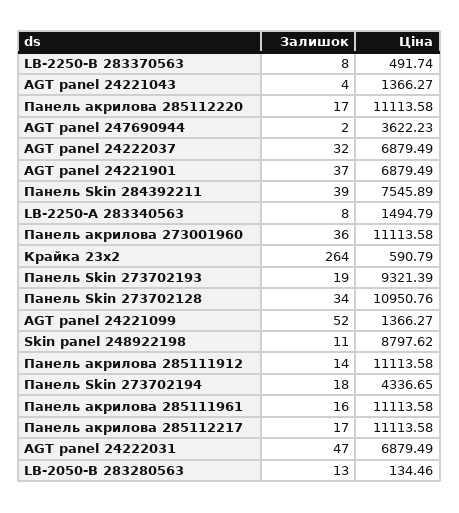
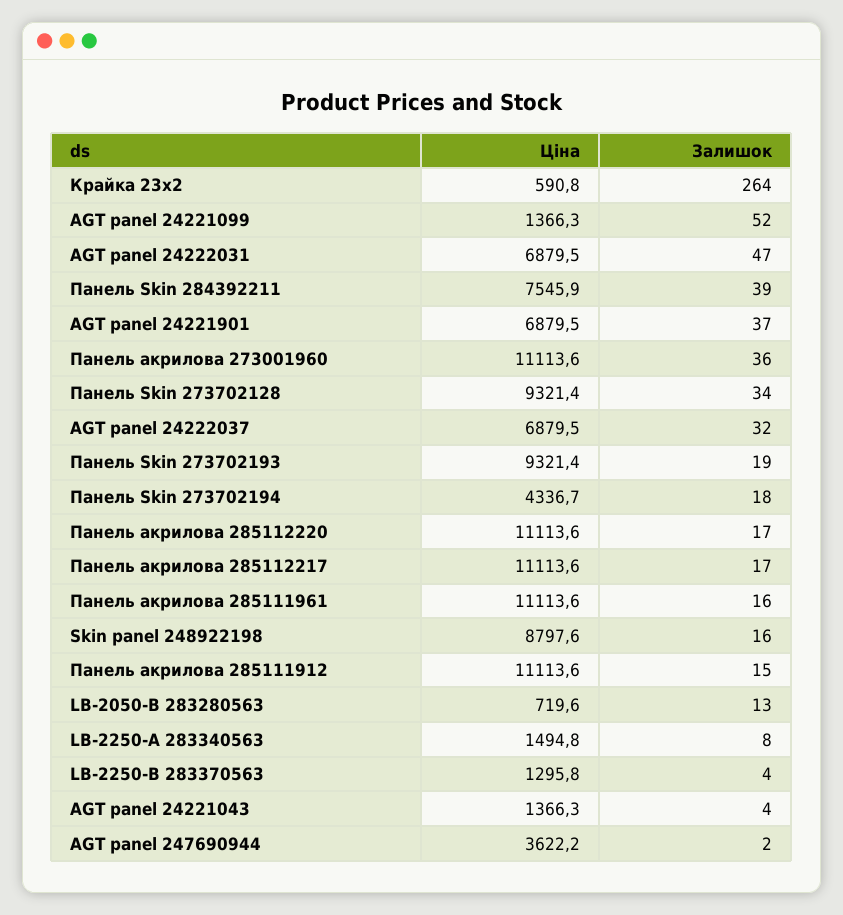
  {
    "Залишок": {
-     "LB-2250-В 283370563": 8,
+     "LB-2250-В 283370563": 4,
      "AGT panel 24221043": 4,
      "Панель акрилова 285112220": 17,
      "AGT panel 247690944": 2,
      "AGT panel 24222037": 32,
      "AGT panel 24221901": 37,
      "Панель Skin 284392211": 39,
      "LB-2250-А 283340563": 8,
      "Панель акрилова 273001960": 36,
      "Крайка 23x2": 264,
      "Панель Skin 273702193": 19,
      "Панель Skin 273702128": 34,
      "AGT panel 24221099": 52,
-     "Skin panel 248922198": 11,
+     "Skin panel 248922198": 16,
-     "Панель акрилова 285111912": 14,
+     "Панель акрилова 285111912": 15,
      "Панель Skin 273702194": 18,
      "Панель акрилова 285111961": 16,
      "Панель акрилова 285112217": 17,
      "AGT panel 24222031": 47,
      "LB-2050-В 283280563": 13
    },
    "Ціна": {
-     "LB-2250-В 283370563": 491.74,
+     "LB-2250-В 283370563": 1295.8,
      "AGT panel 24221043": 1366.27,
      "Панель акрилова 285112220": 11113.58,
      "AGT panel 247690944": 3622.23,
      "AGT panel 24222037": 6879.49,
      "AGT panel 24221901": 6879.49,
      "Панель Skin 284392211": 7545.89,
      "LB-2250-А 283340563": 1494.79,
      "Панель акрилова 273001960": 11113.58,
      "Крайка 23x2": 590.79,
      "Панель Skin 273702193": 9321.39,
-     "Панель Skin 273702128": 10950.76,
+     "Панель Skin 273702128": 9321.4,
      "AGT panel 24221099": 1366.27,
      "Skin panel 248922198": 8797.62,
      "Панель акрилова 285111912": 11113.58,
      "Панель Skin 273702194": 4336.65,
      "Панель акрилова 285111961": 11113.58,
      "Панель акрилова 285112217": 11113.58,
      "AGT panel 24222031": 6879.49,
-     "LB-2050-В 283280563": 134.46
+     "LB-2050-В 283280563": 719.6
    }
  }

